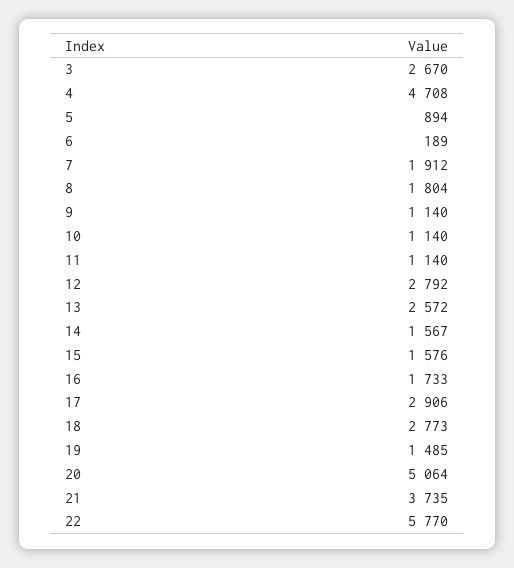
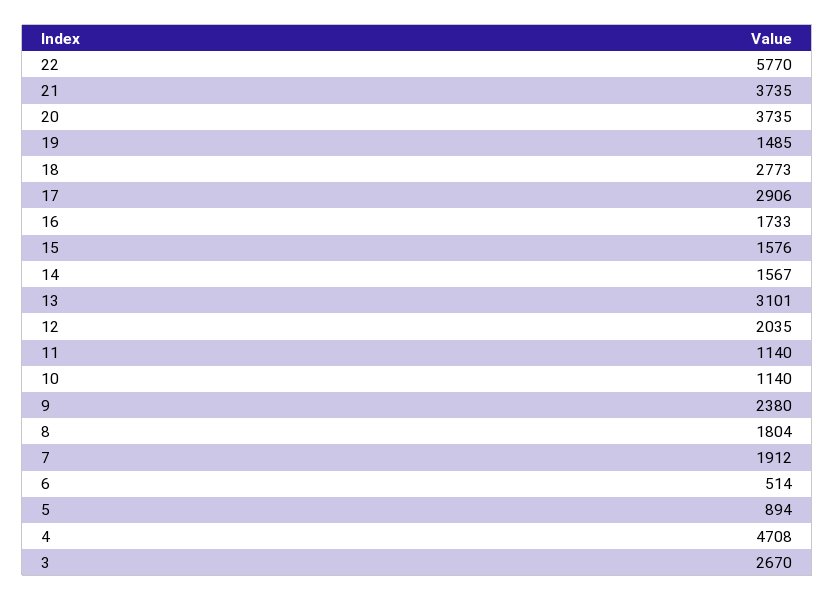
  {
    "3": 2670,
    "4": 4708,
    "5": 894,
-   "6": 189,
+   "6": 514,
    "7": 1912,
    "8": 1804,
-   "9": 1140,
+   "9": 2380,
    "10": 1140,
    "11": 1140,
-   "12": 2792,
+   "12": 2035,
-   "13": 2572,
+   "13": 3101,
    "14": 1567,
    "15": 1576,
    "16": 1733,
    "17": 2906,
    "18": 2773,
    "19": 1485,
-   "20": 5064,
+   "20": 3735,
    "21": 3735,
    "22": 5770
  }

